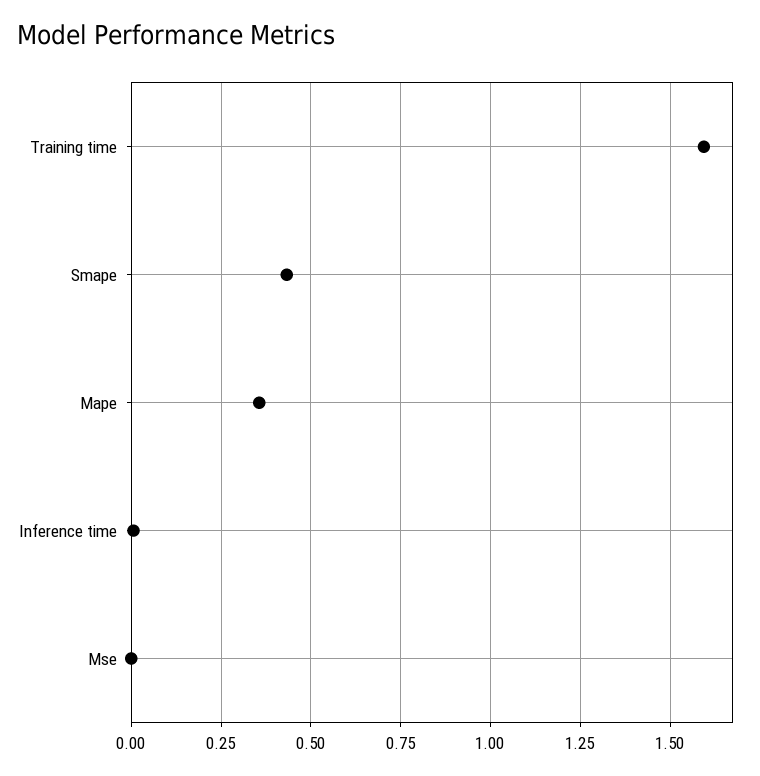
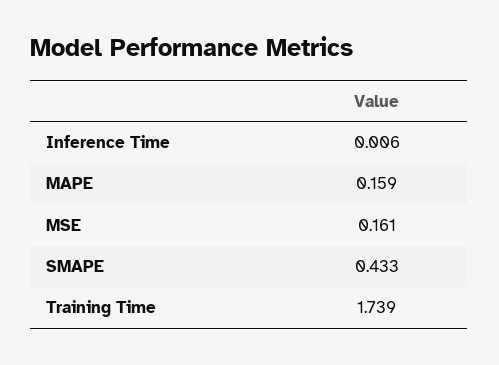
  {
-   "Training time": 1.6,
+   "Training time": 1.739,
    "Smape": 0.433,
-   "Mape": 0.35,
+   "Mape": 0.159,
    "Inference time": 0.006,
-   "Mse": 0
+   "Mse": 0.161
  }

